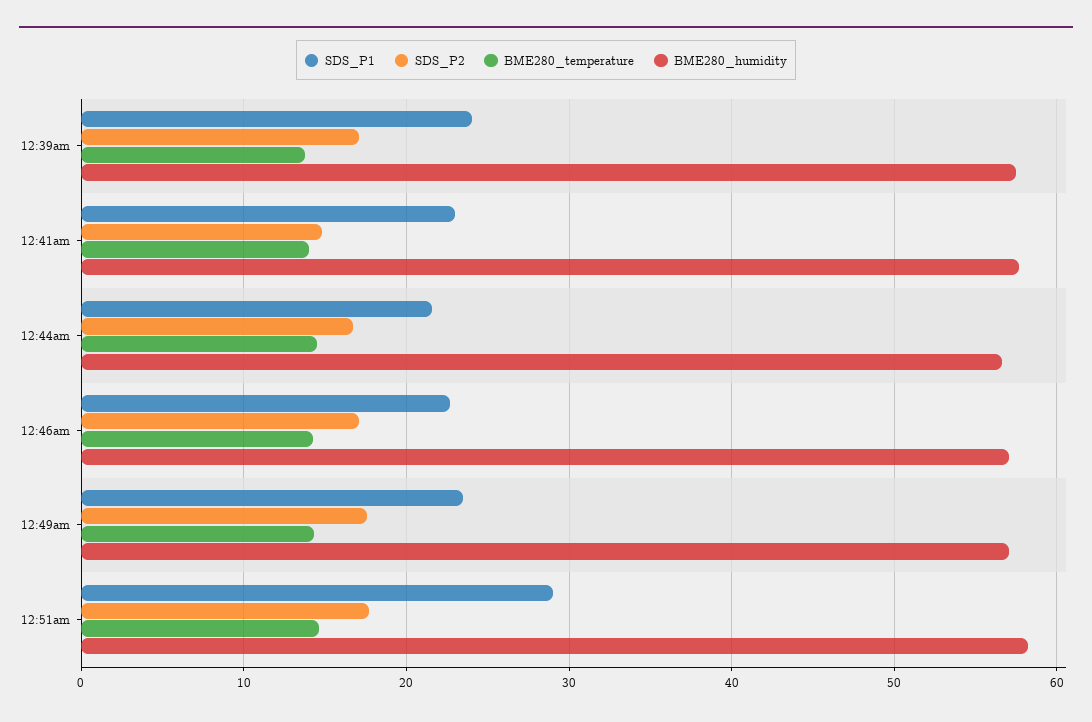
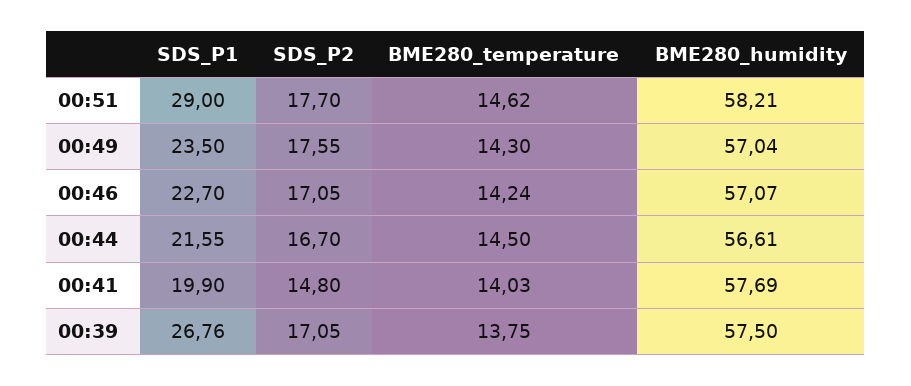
  {
    "SDS_P1": {
-     "12:39am": 24,
+     "12:39am": 26.76,
-     "12:41am": 23,
+     "12:41am": 19.9,
      "12:44am": 21.55,
      "12:46am": 22.7,
      "12:49am": 23.5,
      "12:51am": 29
    },
    "SDS_P2": {
      "12:39am": 17.05,
      "12:41am": 14.8,
      "12:44am": 16.7,
      "12:46am": 17.05,
      "12:49am": 17.55,
      "12:51am": 17.7
    },
    "BME280_temperature": {
      "12:39am": 13.75,
      "12:41am": 14.03,
      "12:44am": 14.5,
      "12:46am": 14.24,
      "12:49am": 14.3,
      "12:51am": 14.62
    },
    "BME280_humidity": {
      "12:39am": 57.5,
      "12:41am": 57.69,
      "12:44am": 56.61,
      "12:46am": 57.07,
      "12:49am": 57.04,
      "12:51am": 58.21
    }
  }

